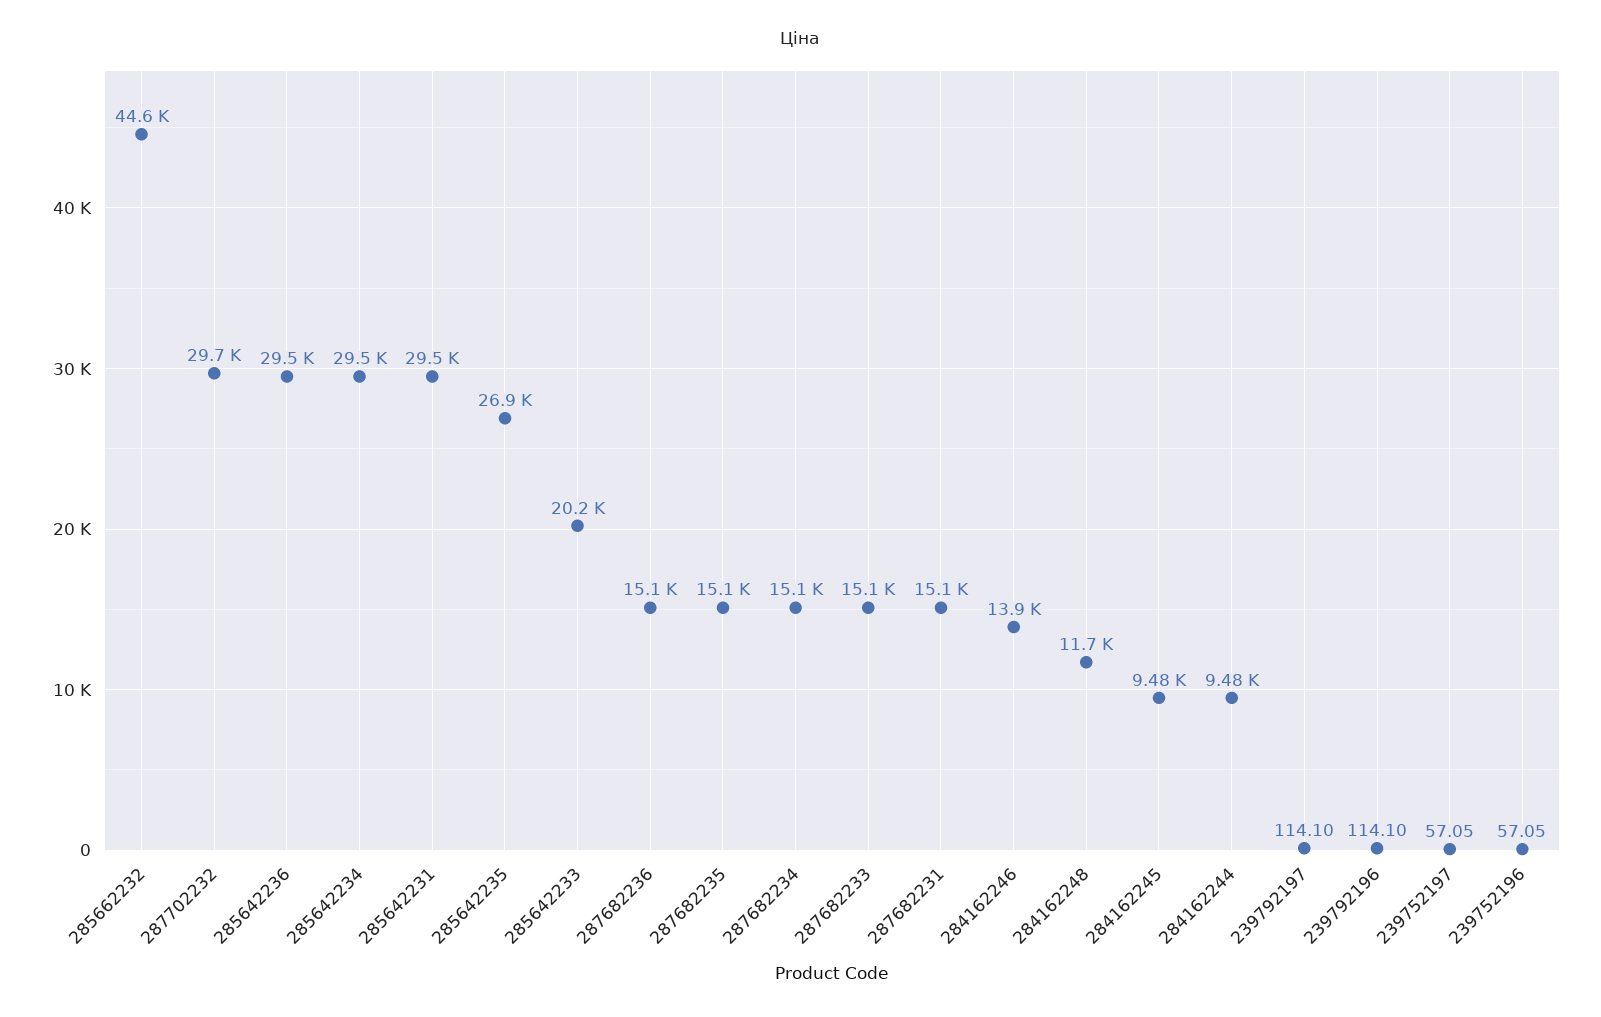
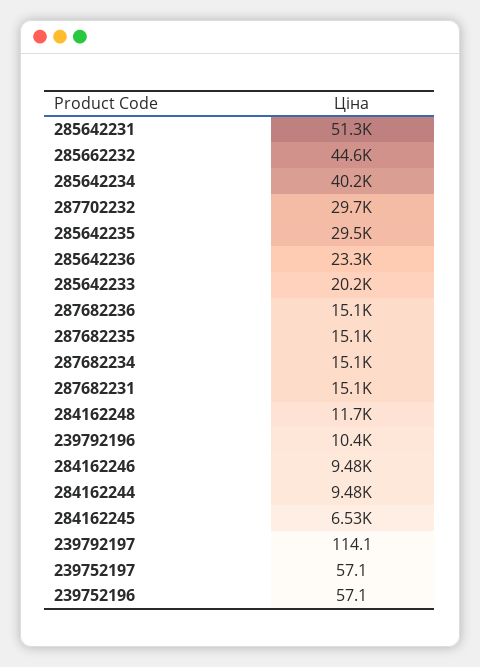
  {
    "285662232": 44600,
    "287702232": 29700,
-   "285642236": 29500,
+   "285642236": 23300,
-   "285642234": 29500,
+   "285642234": 40200,
-   "285642231": 29500,
+   "285642231": 51300,
-   "285642235": 26900,
+   "285642235": 29500,
    "285642233": 20200,
    "287682236": 15100,
    "287682235": 15100,
    "287682234": 15100,
-   "287682233": 15100,
    "287682231": 15100,
-   "284162246": 13900,
+   "284162246": 9480,
    "284162248": 11700,
-   "284162245": 9480,
+   "284162245": 6530,
    "284162244": 9480,
    "239792197": 114.1,
-   "239792196": 114.1,
+   "239792196": 10400,
    "239752197": 57.05,
    "239752196": 57.05
  }

